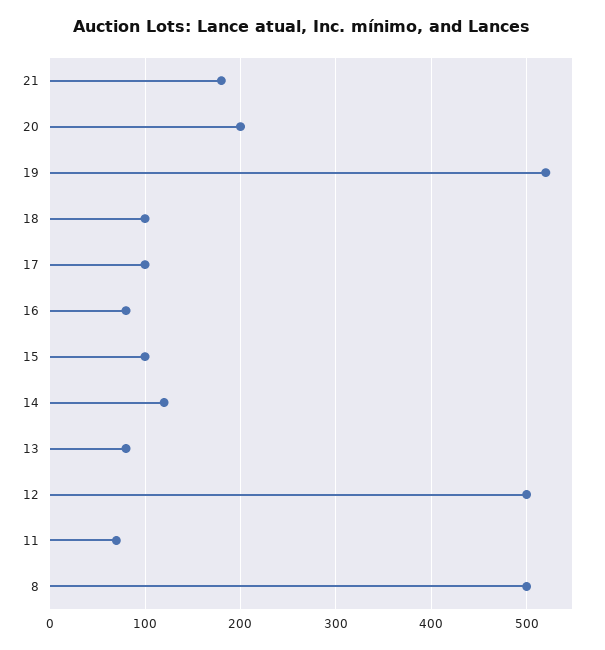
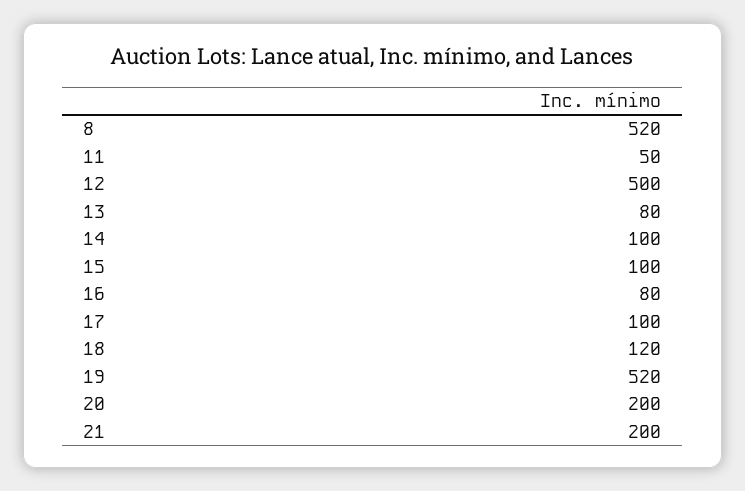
  {
-   "21": 180,
+   "21": 200,
    "20": 200,
    "19": 520,
-   "18": 100,
+   "18": 120,
    "17": 100,
    "16": 80,
    "15": 100,
-   "14": 120,
+   "14": 100,
    "13": 80,
    "12": 500,
-   "11": 70,
+   "11": 50,
-   "8": 500
+   "8": 520
  }

